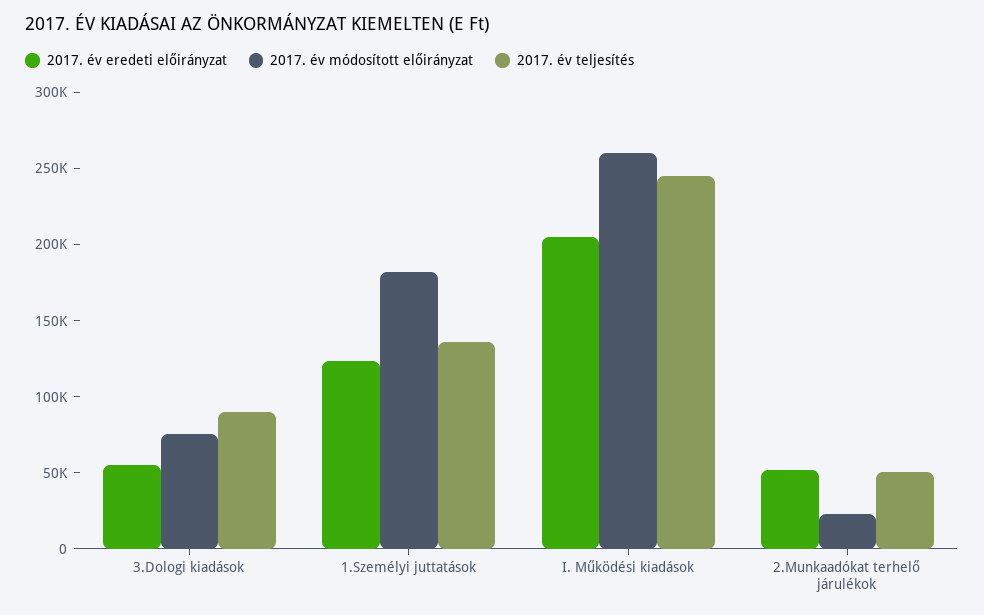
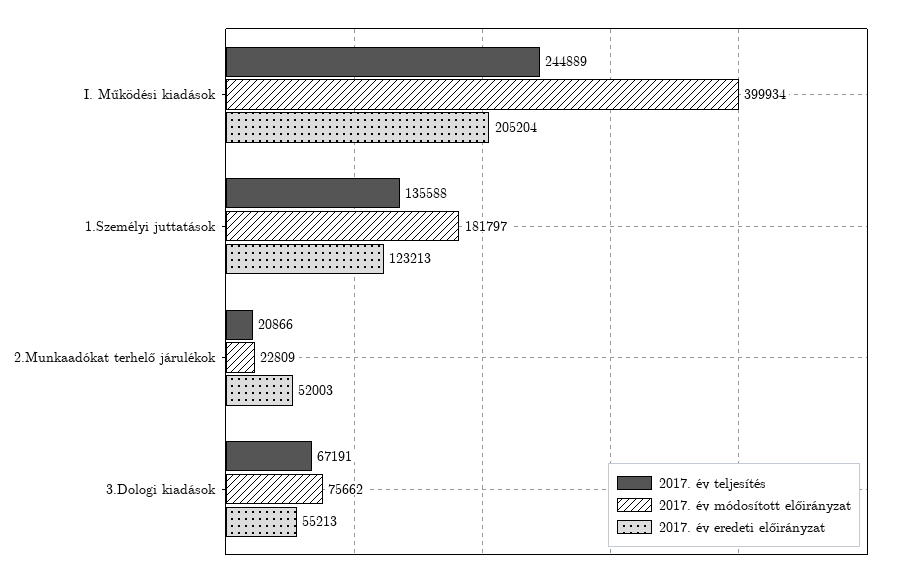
  {
    "2017. év eredeti előirányzat": {
      "3.Dologi kiadások": 55213,
      "1.Személyi juttatások": 123213,
      "I. Működési kiadások": 205204,
      "2.Munkaadókat terhelő járulékok": 52003
    },
    "2017. év módosított előirányzat": {
      "3.Dologi kiadások": 75662,
      "1.Személyi juttatások": 181797,
-     "I. Működési kiadások": 260000,
+     "I. Működési kiadások": 399934,
      "2.Munkaadókat terhelő járulékok": 22809
    },
    "2017. év teljesítés": {
-     "3.Dologi kiadások": 90000,
+     "3.Dologi kiadások": 67191,
      "1.Személyi juttatások": 135588,
      "I. Működési kiadások": 244889,
-     "2.Munkaadókat terhelő járulékok": 50000
+     "2.Munkaadókat terhelő járulékok": 20866
    }
  }

